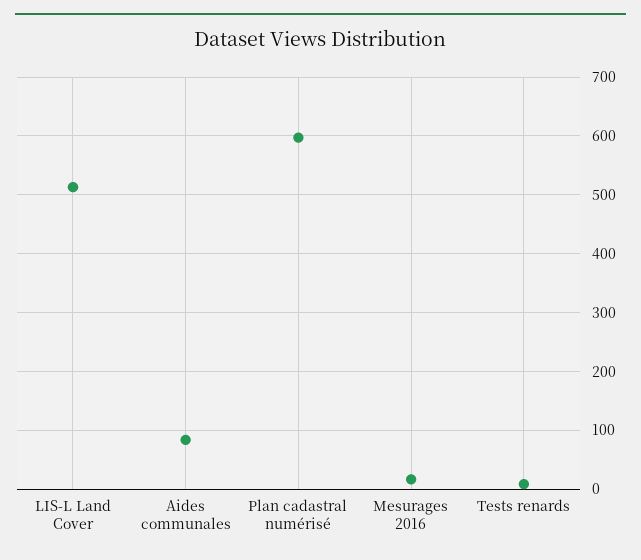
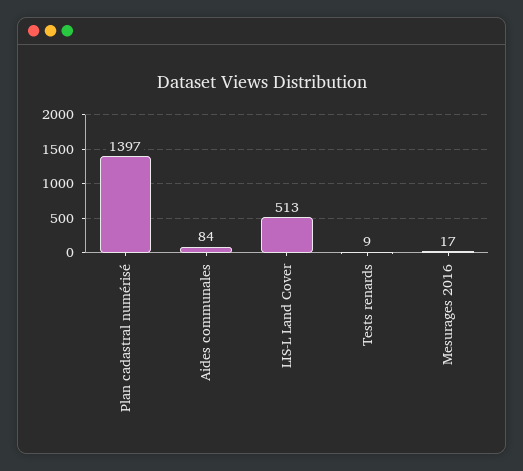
  {
    "LIS-L Land Cover": 513,
    "Aides communales": 84,
-   "Plan cadastral numérisé": 600,
+   "Plan cadastral numérisé": 1397,
    "Mesurages 2016": 17,
    "Tests renards": 9
  }

